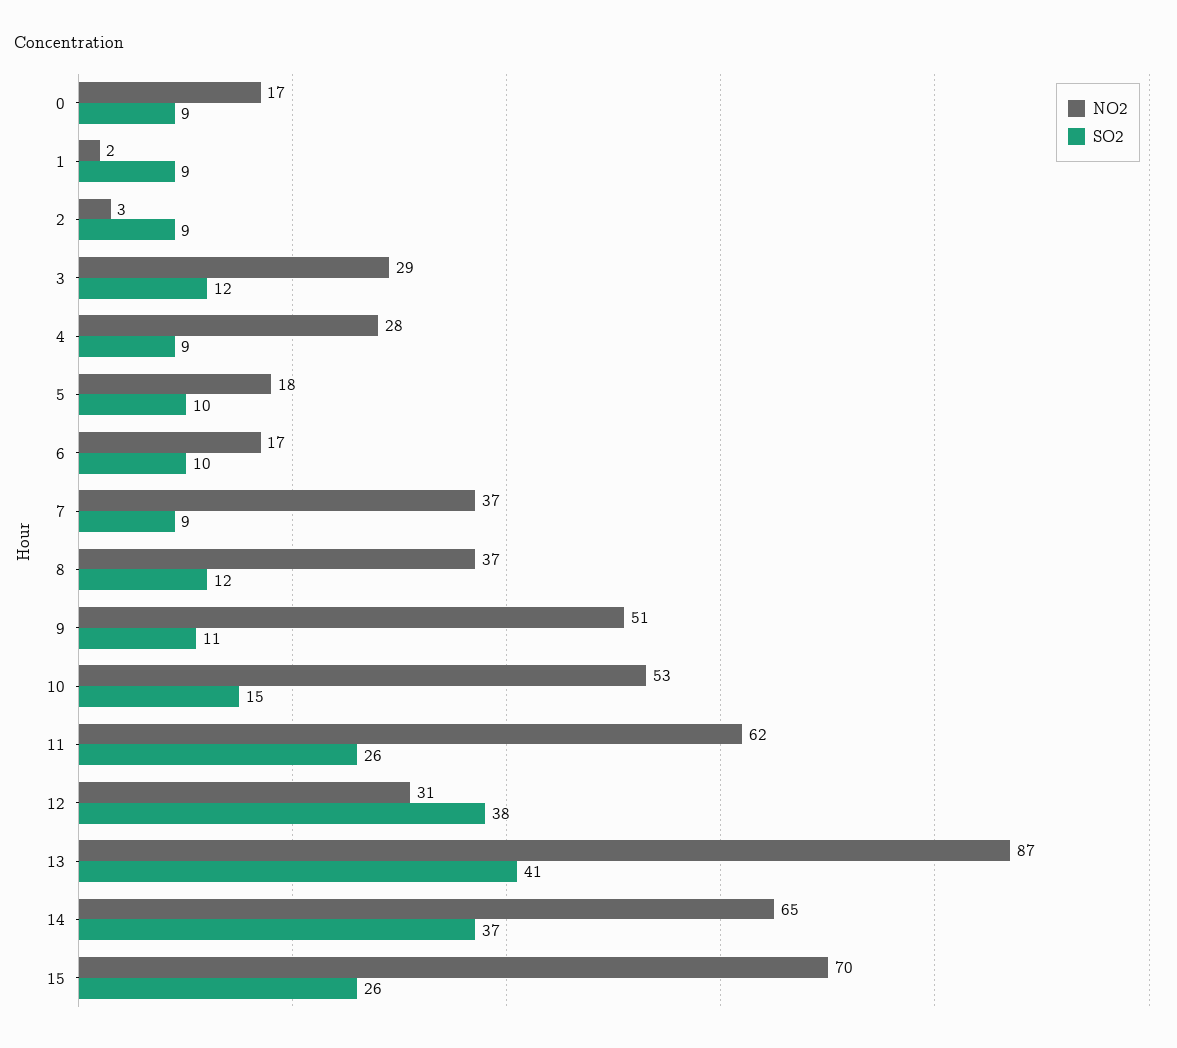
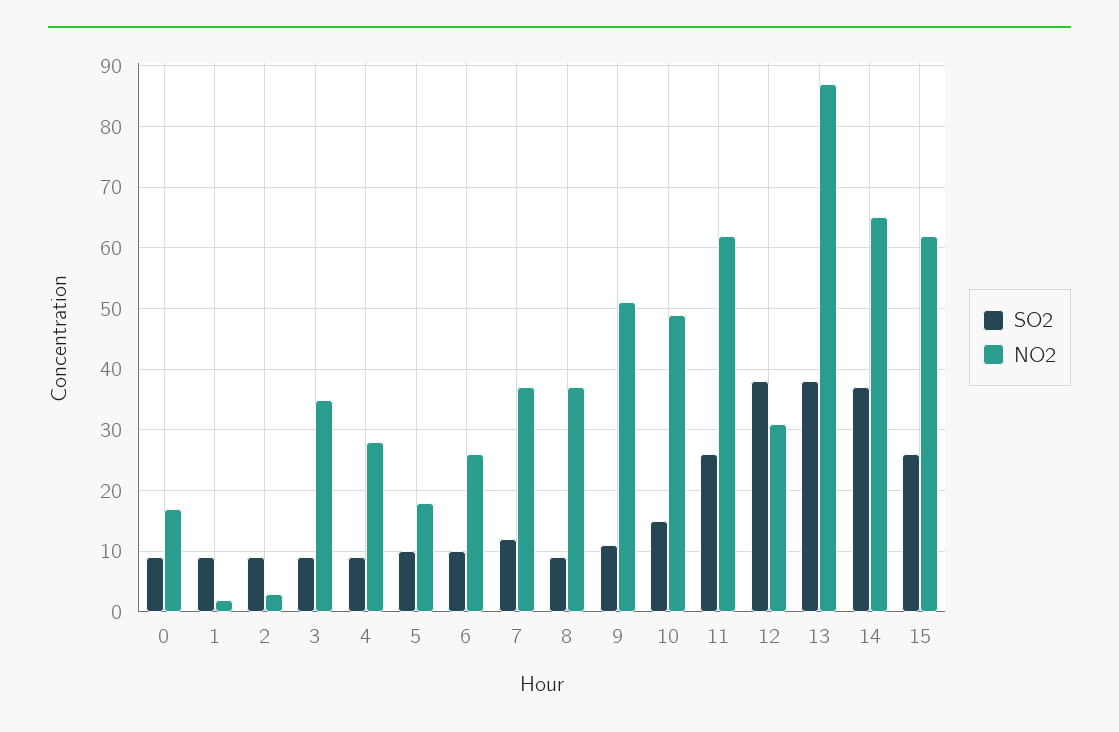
  {
    "NO2": {
      "0": 17,
      "1": 2,
      "2": 3,
-     "3": 29,
+     "3": 35,
      "4": 28,
      "5": 18,
-     "6": 17,
+     "6": 26,
      "7": 37,
      "8": 37,
      "9": 51,
-     "10": 53,
+     "10": 49,
      "11": 62,
      "12": 31,
      "13": 87,
      "14": 65,
-     "15": 70
+     "15": 62
    },
    "SO2": {
      "0": 9,
      "1": 9,
      "2": 9,
-     "3": 12,
+     "3": 9,
      "4": 9,
      "5": 10,
      "6": 10,
-     "7": 9,
+     "7": 12,
-     "8": 12,
+     "8": 9,
      "9": 11,
      "10": 15,
      "11": 26,
      "12": 38,
-     "13": 41,
+     "13": 38,
      "14": 37,
      "15": 26
    }
  }

